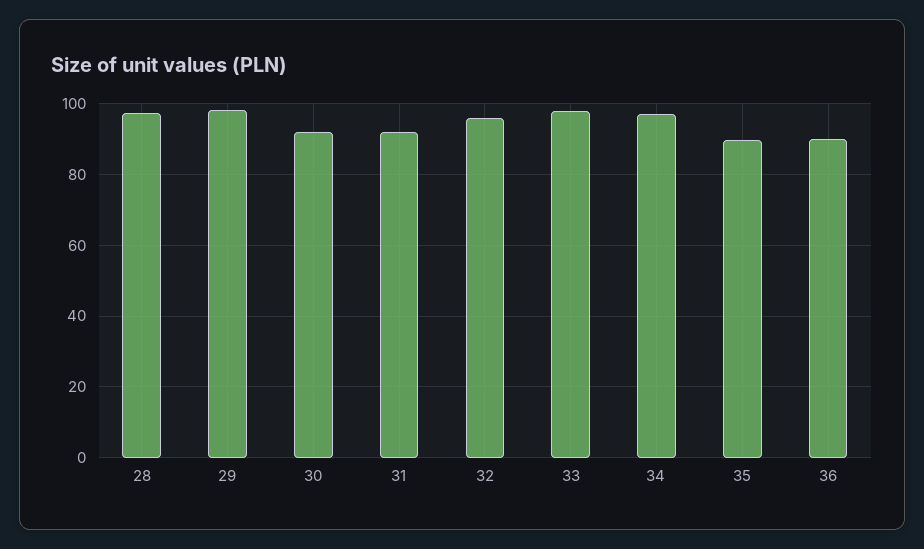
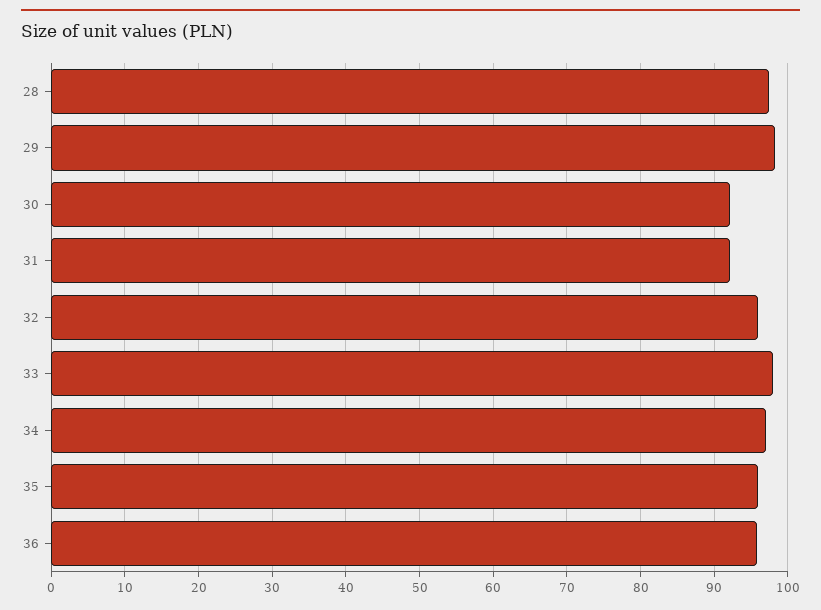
  {
    "28": 97,
    "29": 98,
    "30": 92,
    "31": 92,
    "32": 96,
    "33": 98,
    "34": 97,
-   "35": 90,
+   "35": 96,
-   "36": 90
+   "36": 96
  }

